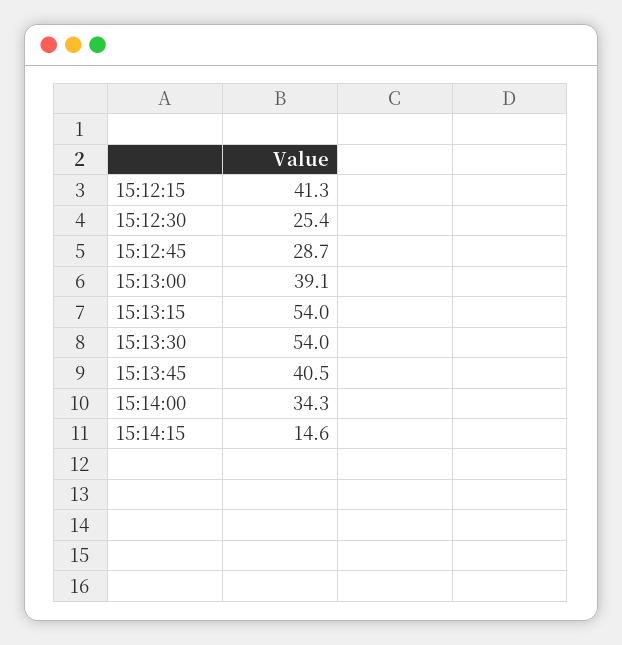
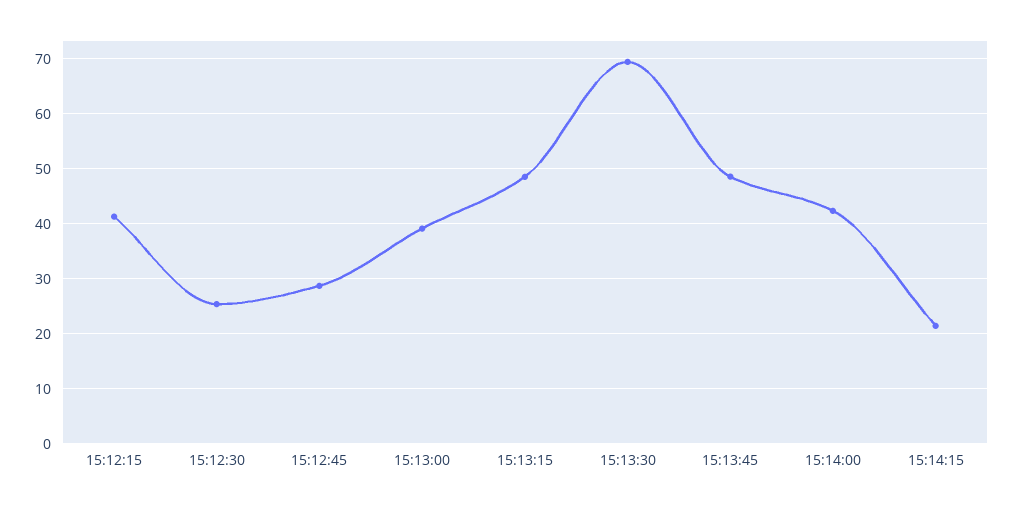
  {
    "15:12:15": 41.3,
    "15:12:30": 25.4,
    "15:12:45": 28.7,
    "15:13:00": 39.1,
-   "15:13:15": 54,
+   "15:13:15": 48,
-   "15:13:30": 54,
+   "15:13:30": 70,
-   "15:13:45": 40.5,
+   "15:13:45": 48,
-   "15:14:00": 34.3,
+   "15:14:00": 42,
-   "15:14:15": 14.6
+   "15:14:15": 22
  }

